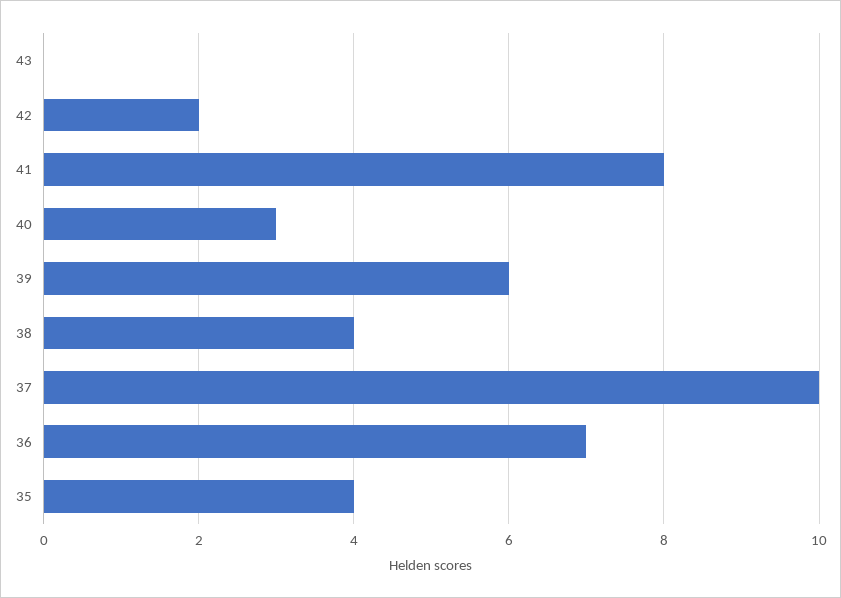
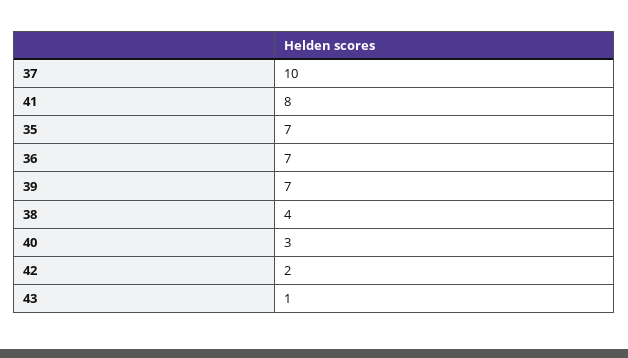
  {
-   "43": 0,
+   "43": 1,
    "42": 2,
    "41": 8,
    "40": 3,
-   "39": 6,
+   "39": 7,
    "38": 4,
    "37": 10,
    "36": 7,
-   "35": 4
+   "35": 7
  }

